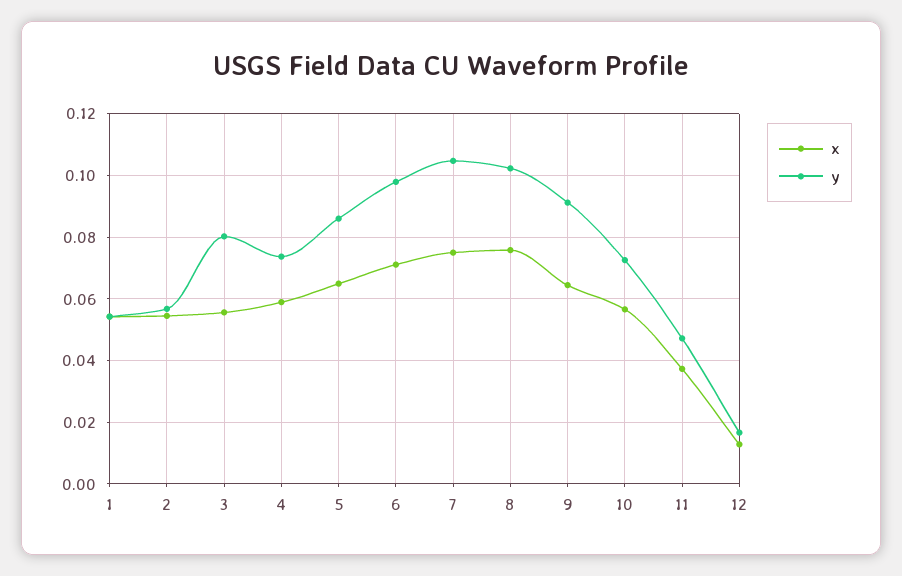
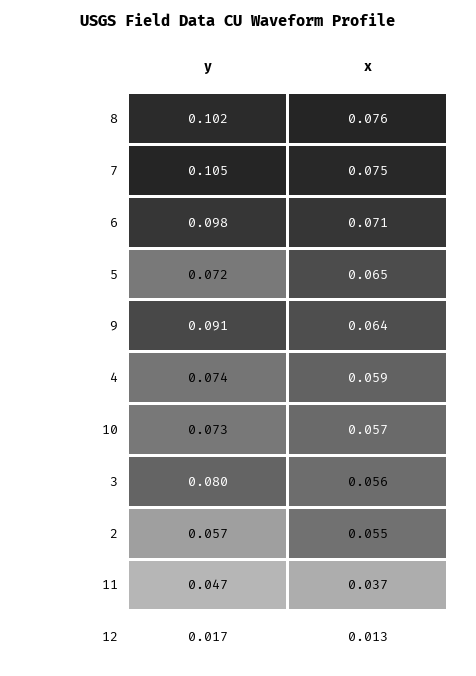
  {
    "x": {
-     "1": 0.054,
      "2": 0.055,
      "3": 0.056,
      "4": 0.059,
      "5": 0.065,
      "6": 0.071,
      "7": 0.075,
      "8": 0.076,
      "9": 0.064,
      "10": 0.057,
      "11": 0.037,
      "12": 0.013
    },
    "y": {
-     "1": 0.054,
      "2": 0.057,
      "3": 0.08,
      "4": 0.074,
-     "5": 0.086,
+     "5": 0.072,
      "6": 0.098,
      "7": 0.105,
      "8": 0.102,
      "9": 0.091,
      "10": 0.073,
      "11": 0.047,
      "12": 0.017
    }
  }

